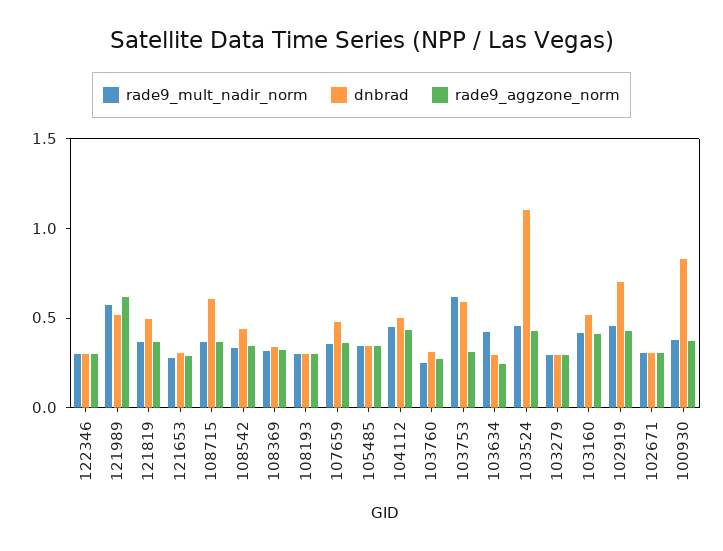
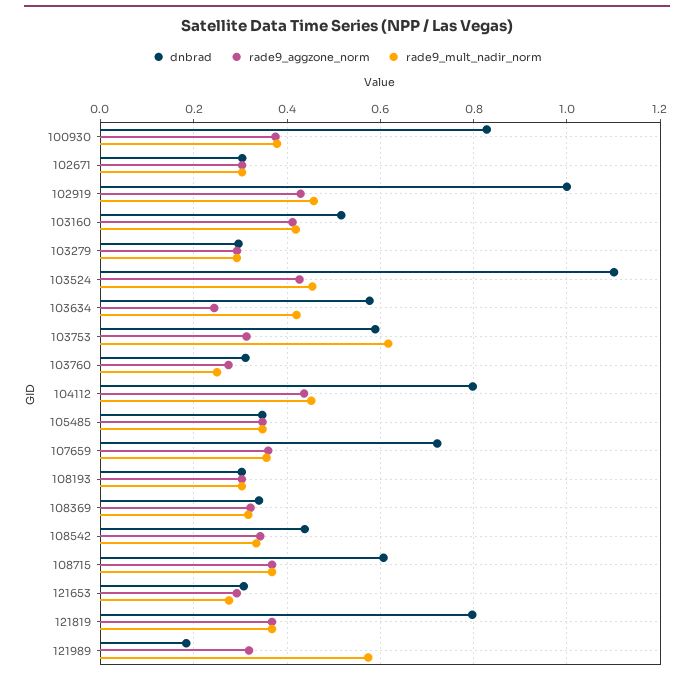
  {
    "rade9_mult_nadir_norm": {
-     "122346": 0.3,
      "121989": 0.58,
      "121819": 0.36,
      "121653": 0.28,
      "108715": 0.36,
      "108542": 0.34,
      "108369": 0.32,
      "108193": 0.3,
      "107659": 0.36,
      "105485": 0.34,
      "104112": 0.46,
      "103760": 0.24,
      "103753": 0.62,
      "103634": 0.42,
      "103524": 0.46,
      "103279": 0.3,
      "103160": 0.42,
      "102919": 0.46,
      "102671": 0.3,
      "100930": 0.38
    },
    "dnbrad": {
-     "122346": 0.3,
-     "121989": 0.5,
+     "121989": 0.18,
-     "121819": 0.5,
+     "121819": 0.8,
      "121653": 0.3,
      "108715": 0.6,
      "108542": 0.44,
      "108369": 0.34,
      "108193": 0.3,
-     "107659": 0.5,
+     "107659": 0.72,
      "105485": 0.34,
-     "104112": 0.5,
+     "104112": 0.8,
      "103760": 0.32,
      "103753": 0.58,
-     "103634": 0.3,
+     "103634": 0.58,
      "103524": 1.1,
      "103279": 0.3,
      "103160": 0.52,
-     "102919": 0.7,
+     "102919": 1,
      "102671": 0.3,
      "100930": 0.82
    },
    "rade9_aggzone_norm": {
-     "122346": 0.3,
-     "121989": 0.6,
+     "121989": 0.32,
      "121819": 0.36,
      "121653": 0.3,
      "108715": 0.36,
      "108542": 0.34,
      "108369": 0.32,
      "108193": 0.3,
      "107659": 0.36,
      "105485": 0.34,
      "104112": 0.44,
      "103760": 0.28,
      "103753": 0.32,
      "103634": 0.24,
      "103524": 0.42,
      "103279": 0.3,
      "103160": 0.42,
      "102919": 0.42,
      "102671": 0.3,
      "100930": 0.38
    }
  }

